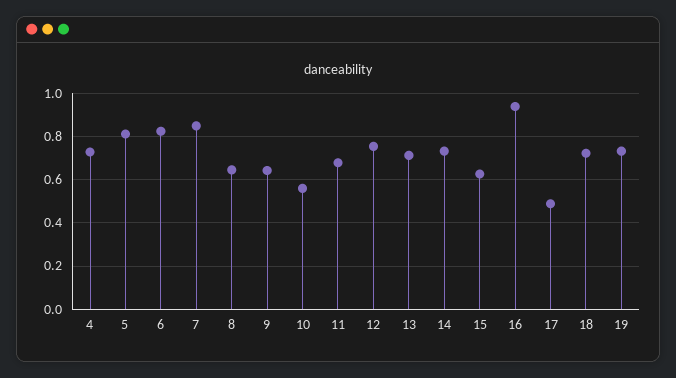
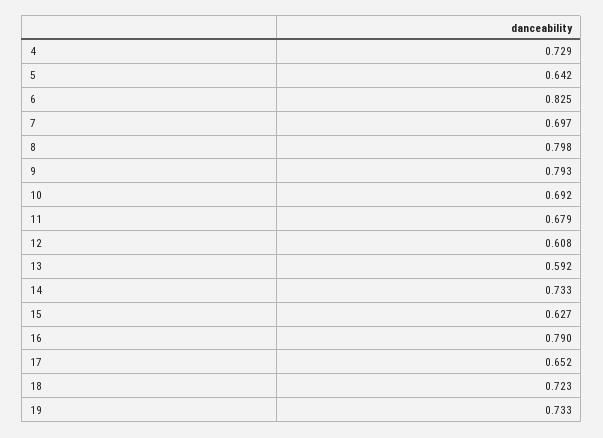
  {
    "4": 0.729,
-   "5": 0.8,
+   "5": 0.642,
    "6": 0.825,
-   "7": 0.85,
+   "7": 0.697,
-   "8": 0.65,
+   "8": 0.798,
-   "9": 0.65,
+   "9": 0.793,
-   "10": 0.55,
+   "10": 0.692,
    "11": 0.679,
-   "12": 0.75,
+   "12": 0.608,
-   "13": 0.7,
+   "13": 0.592,
    "14": 0.733,
    "15": 0.627,
-   "16": 0.95,
+   "16": 0.79,
-   "17": 0.5,
+   "17": 0.652,
    "18": 0.723,
    "19": 0.733
  }

